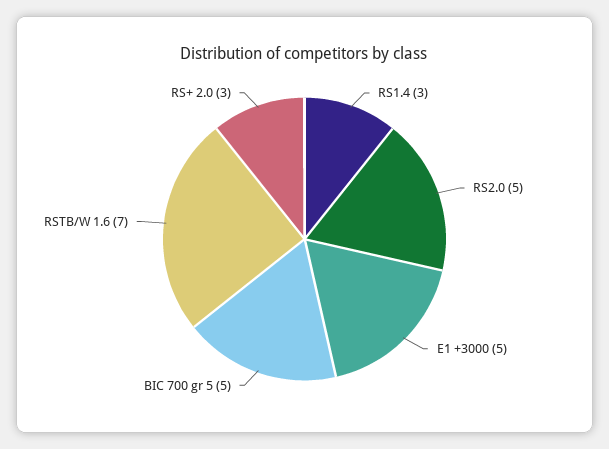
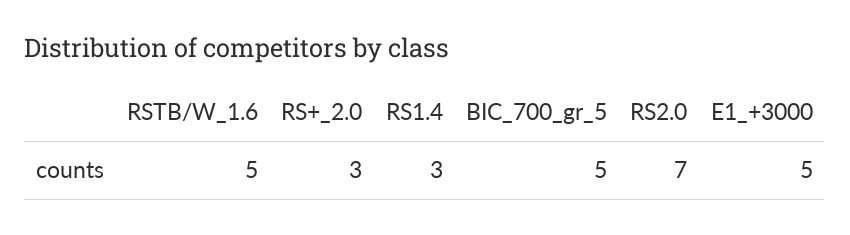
  {
    "RS1.4": 3,
-   "RS2.0": 5,
+   "RS2.0": 7,
    "E1 +3000": 5,
    "BIC 700 gr 5": 5,
-   "RSTB/W 1.6": 7,
+   "RSTB/W 1.6": 5,
    "RS+ 2.0": 3
  }

